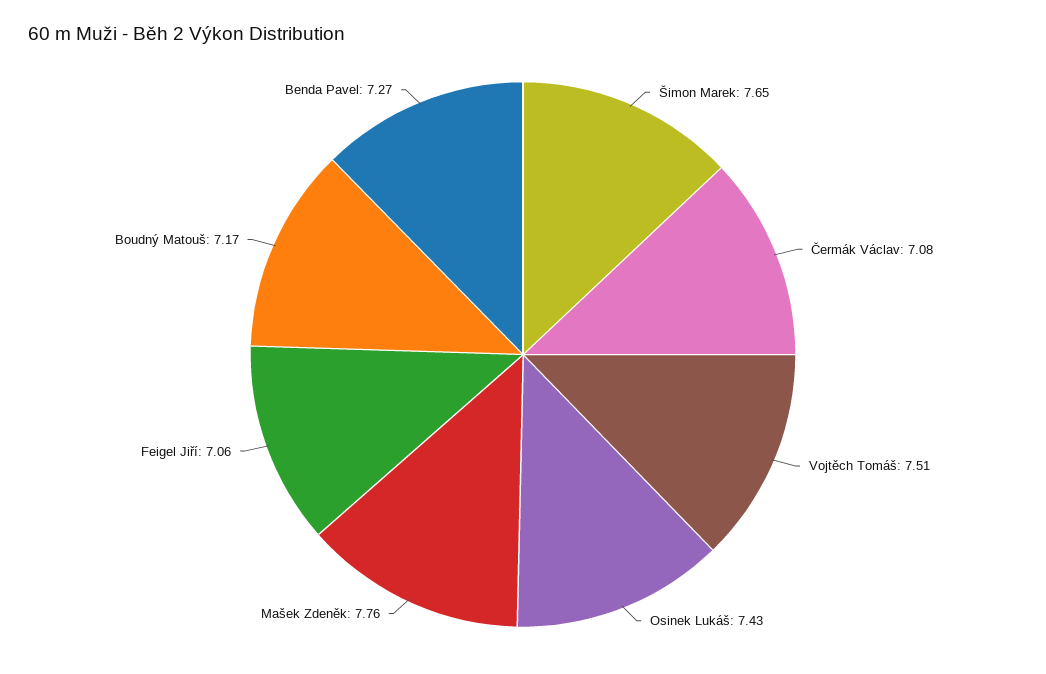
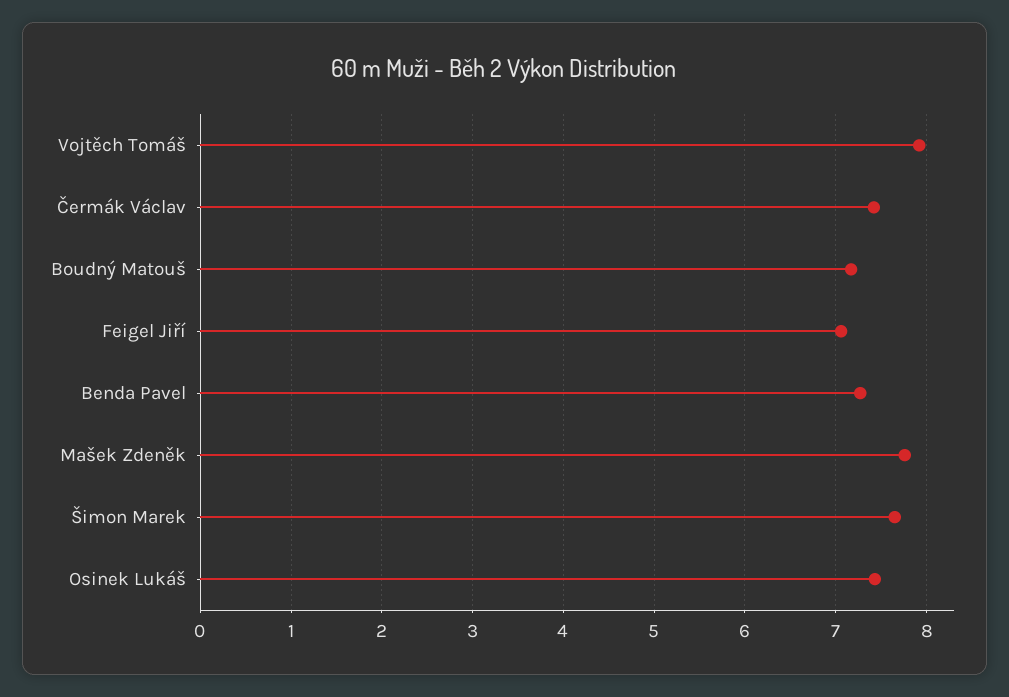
  {
    "Šimon Marek": 7.65,
-   "Čermák Václav": 7.08,
+   "Čermák Václav": 7.4,
-   "Vojtěch Tomáš": 7.51,
+   "Vojtěch Tomáš": 7.9,
    "Osinek Lukáš": 7.43,
    "Mašek Zdeněk": 7.76,
    "Feigel Jiří": 7.06,
    "Boudný Matouš": 7.17,
    "Benda Pavel": 7.27
  }

